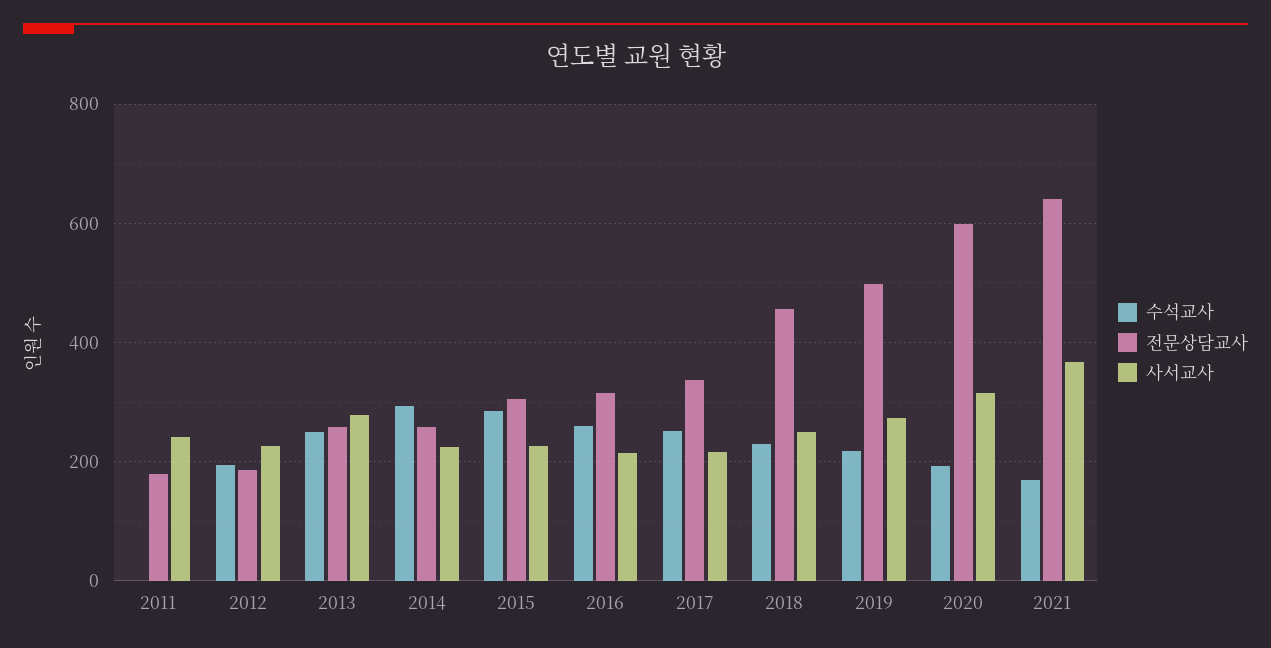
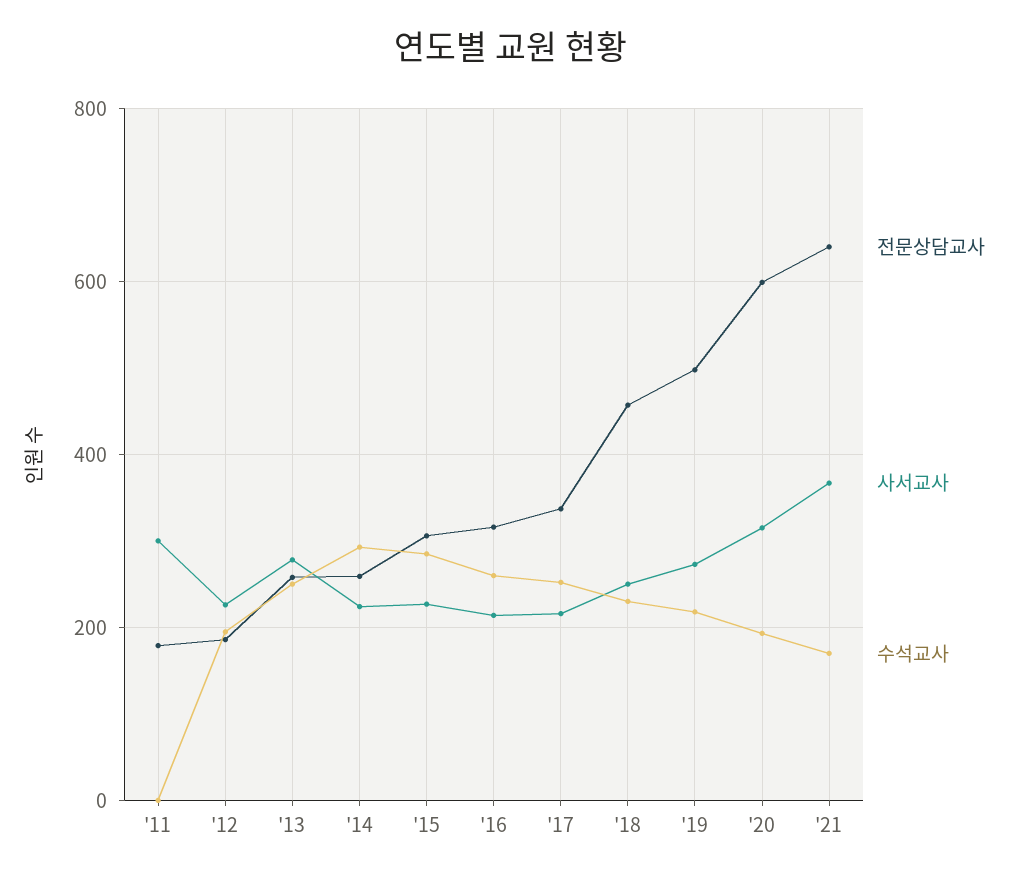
  {
    "수석교사": {
      "2011": 0,
      "2012": 200,
      "2013": 260,
      "2014": 300,
      "2015": 280,
      "2016": 260,
      "2017": 260,
      "2018": 240,
      "2019": 220,
      "2020": 200,
      "2021": 180
    },
    "전문상담교사": {
      "2011": 180,
      "2012": 180,
      "2013": 260,
      "2014": 260,
      "2015": 300,
      "2016": 320,
      "2017": 340,
      "2018": 460,
      "2019": 500,
      "2020": 600,
      "2021": 640
    },
    "사서교사": {
-     "2011": 240,
+     "2011": 300,
      "2012": 220,
      "2013": 280,
      "2014": 220,
      "2015": 220,
      "2016": 220,
      "2017": 220,
      "2018": 260,
      "2019": 280,
      "2020": 320,
      "2021": 360
    }
  }

